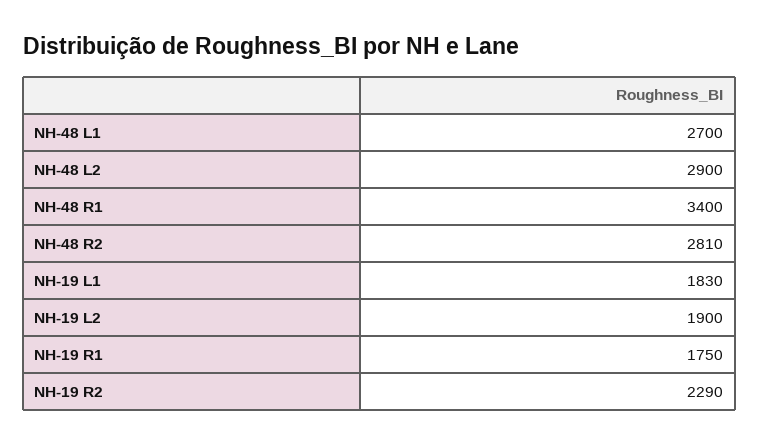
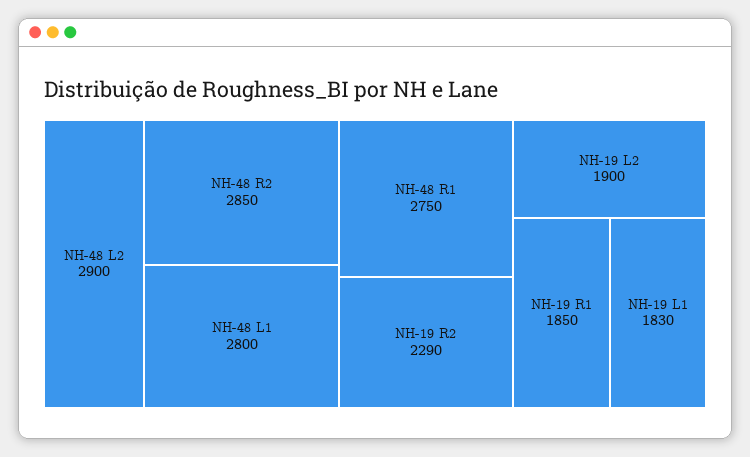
  {
-   "NH-48 L1": 2700,
+   "NH-48 L1": 2800,
    "NH-48 L2": 2900,
-   "NH-48 R1": 3400,
+   "NH-48 R1": 2750,
-   "NH-48 R2": 2810,
+   "NH-48 R2": 2850,
    "NH-19 L1": 1830,
    "NH-19 L2": 1900,
-   "NH-19 R1": 1750,
+   "NH-19 R1": 1850,
    "NH-19 R2": 2290
  }

